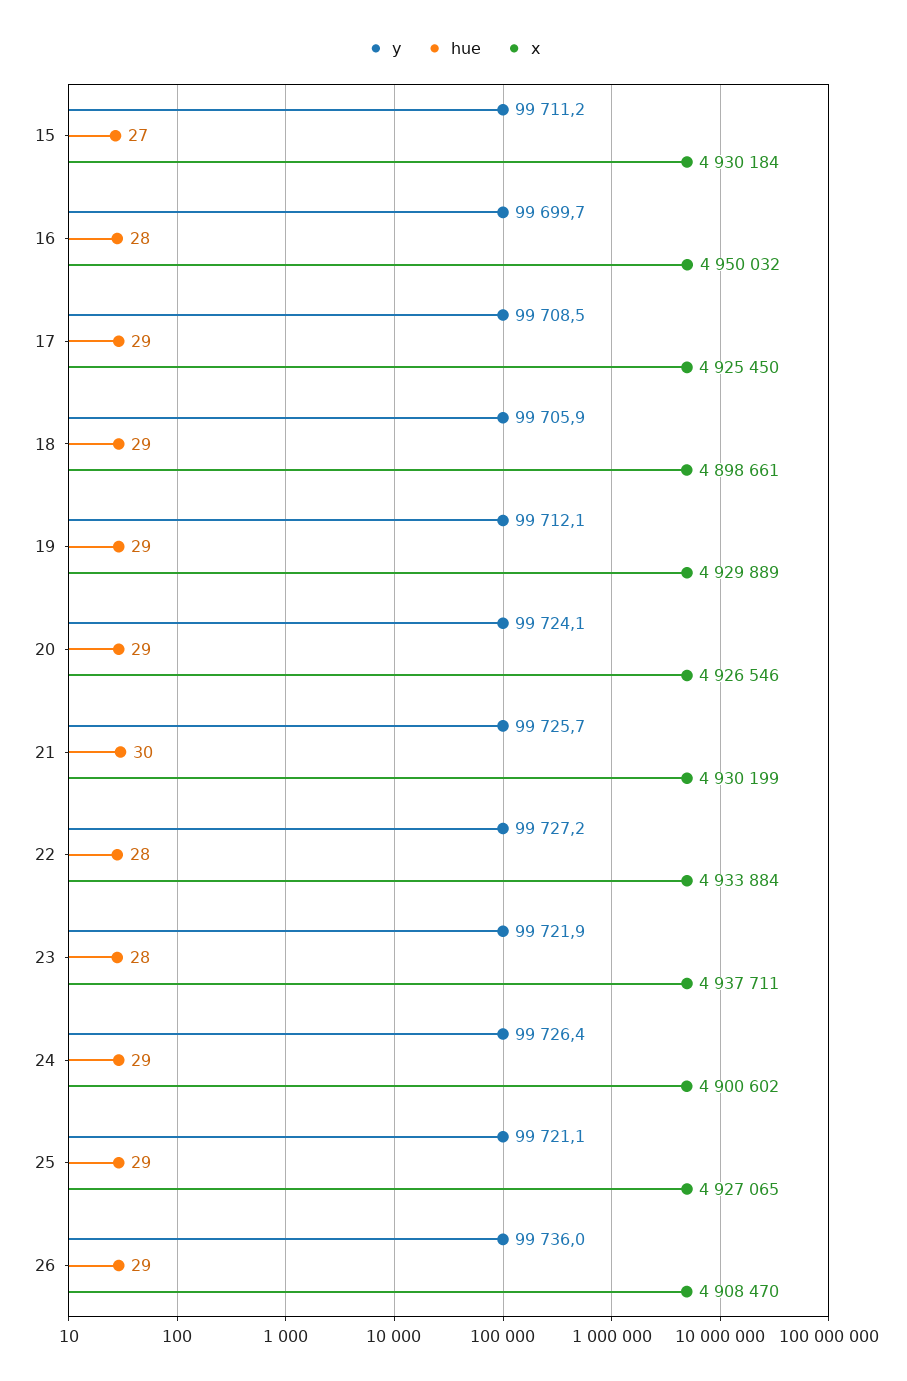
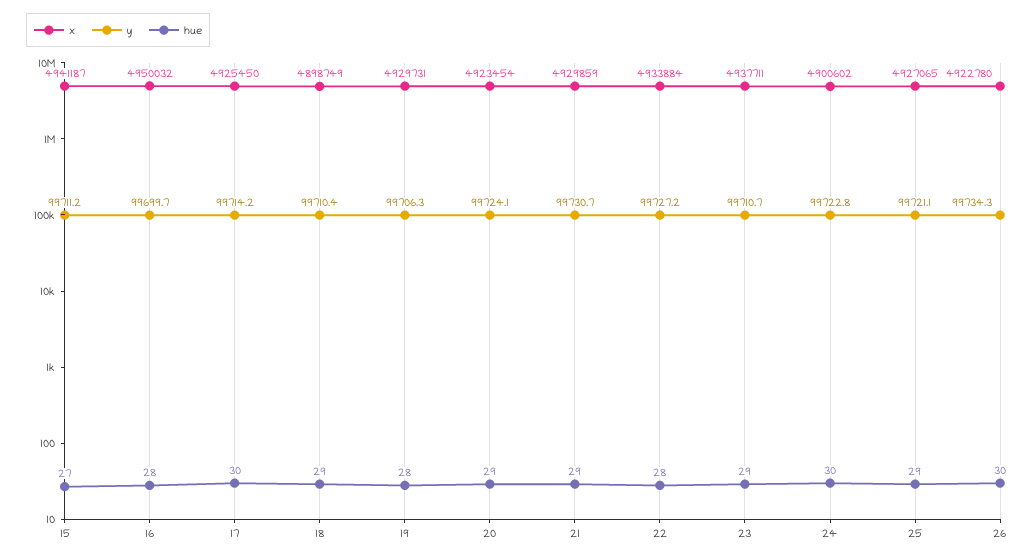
  {
    "y": {
      "15": 99711.2,
      "16": 99699.7,
-     "17": 99708.5,
+     "17": 99714.2,
-     "18": 99705.9,
+     "18": 99710.4,
-     "19": 99712.1,
+     "19": 99706.3,
      "20": 99724.1,
-     "21": 99725.7,
+     "21": 99730.7,
      "22": 99727.2,
-     "23": 99721.9,
+     "23": 99710.7,
-     "24": 99726.4,
+     "24": 99722.8,
      "25": 99721.1,
-     "26": 99736
+     "26": 99734.3
    },
    "hue": {
      "15": 27,
      "16": 28,
-     "17": 29,
+     "17": 30,
      "18": 29,
-     "19": 29,
+     "19": 28,
      "20": 29,
-     "21": 30,
+     "21": 29,
      "22": 28,
-     "23": 28,
+     "23": 29,
-     "24": 29,
+     "24": 30,
      "25": 29,
-     "26": 29
+     "26": 30
    },
    "x": {
-     "15": 4930184,
+     "15": 4941187,
      "16": 4950032,
      "17": 4925450,
-     "18": 4898661,
+     "18": 4898749,
-     "19": 4929889,
+     "19": 4929731,
-     "20": 4926546,
+     "20": 4923454,
-     "21": 4930199,
+     "21": 4929859,
      "22": 4933884,
      "23": 4937711,
      "24": 4900602,
      "25": 4927065,
-     "26": 4908470
+     "26": 4922780
    }
  }

